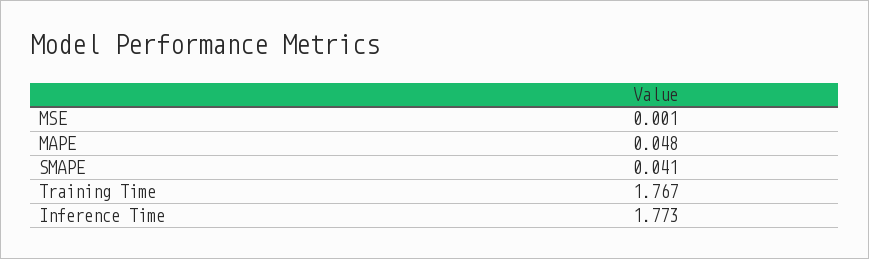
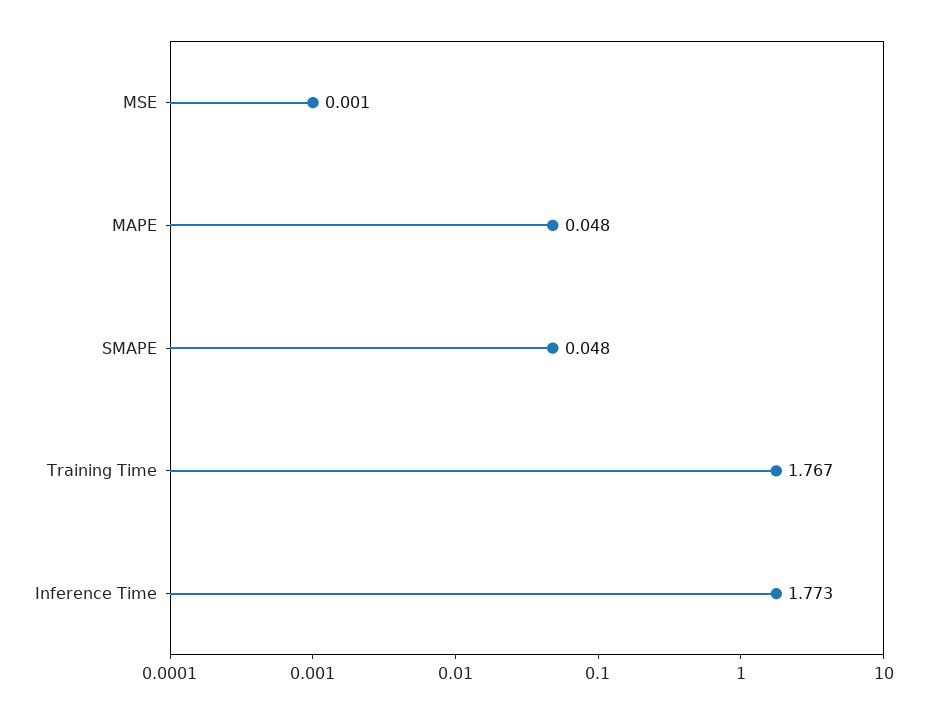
  {
    "MSE": 0.001,
    "MAPE": 0.048,
-   "SMAPE": 0.041,
+   "SMAPE": 0.048,
    "Training Time": 1.767,
    "Inference Time": 1.773
  }

